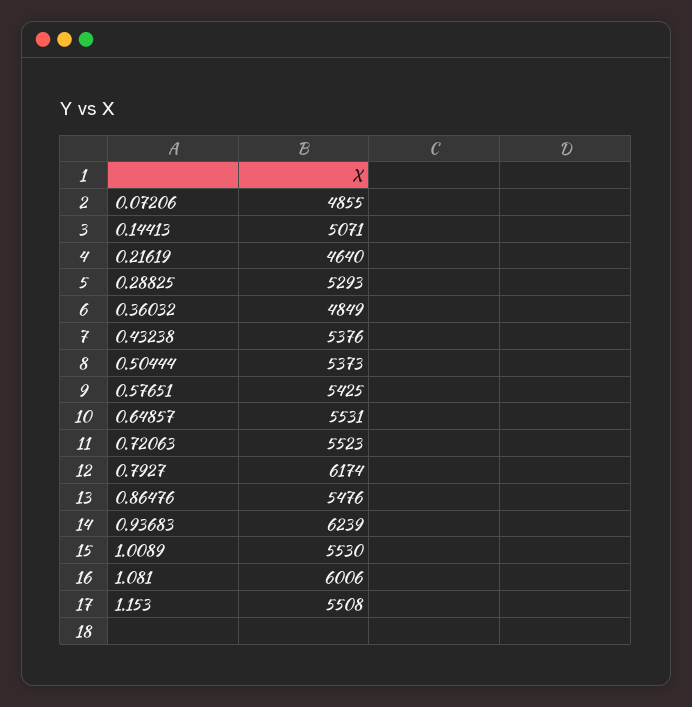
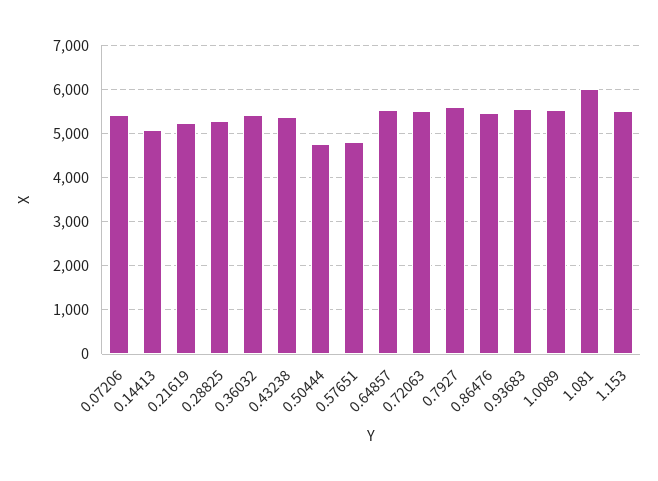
  {
-   "0.07206": 4855,
+   "0.07206": 5400,
    "0.14413": 5071,
-   "0.21619": 4640,
+   "0.21619": 5200,
    "0.28825": 5293,
-   "0.36032": 4849,
+   "0.36032": 5400,
    "0.43238": 5376,
-   "0.50444": 5373,
+   "0.50444": 4800,
-   "0.57651": 5425,
+   "0.57651": 4800,
    "0.64857": 5531,
    "0.72063": 5523,
-   "0.7927": 6174,
+   "0.7927": 5600,
    "0.86476": 5476,
-   "0.93683": 6239,
+   "0.93683": 5600,
    "1.0089": 5530,
    "1.081": 6006,
    "1.153": 5508
  }

